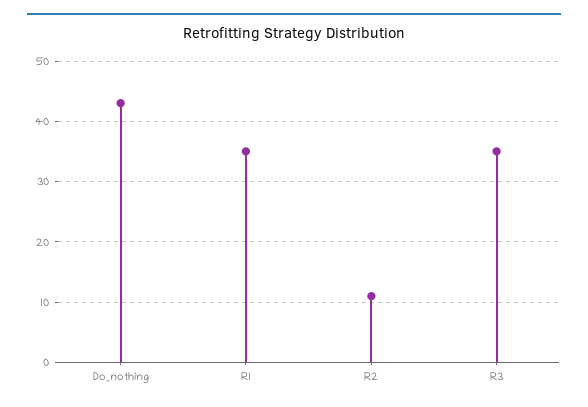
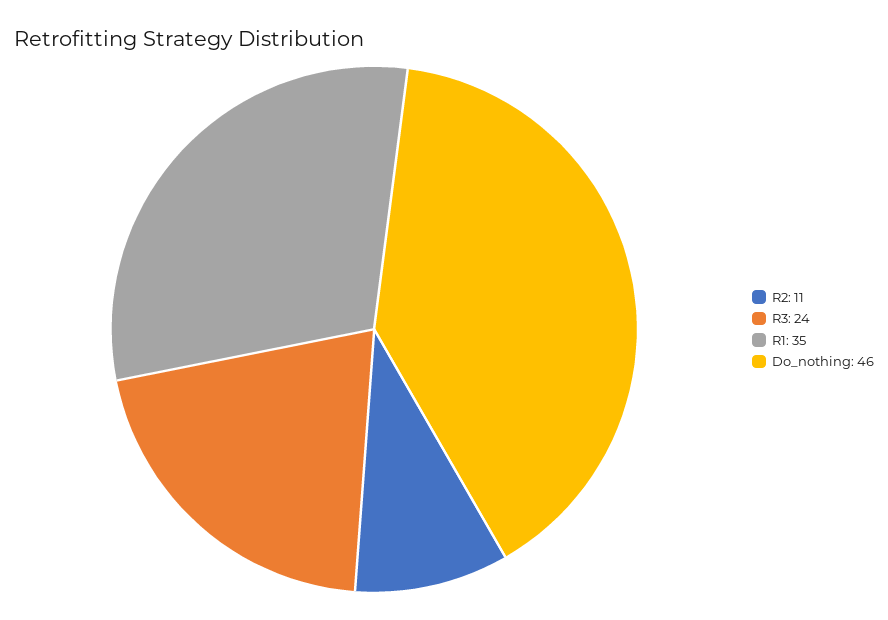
  {
-   "Do_nothing": 43,
+   "Do_nothing": 46,
    "R1": 35,
    "R2": 11,
-   "R3": 35
+   "R3": 24
  }

